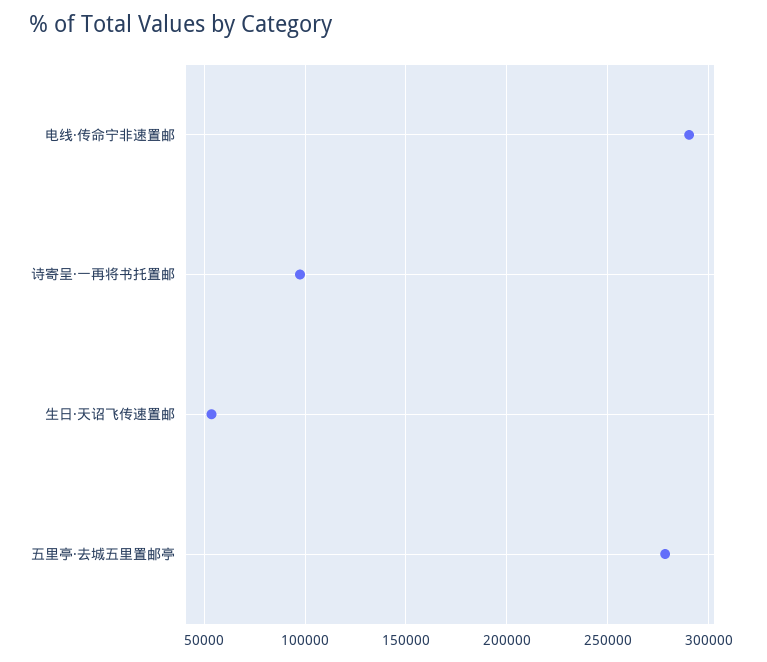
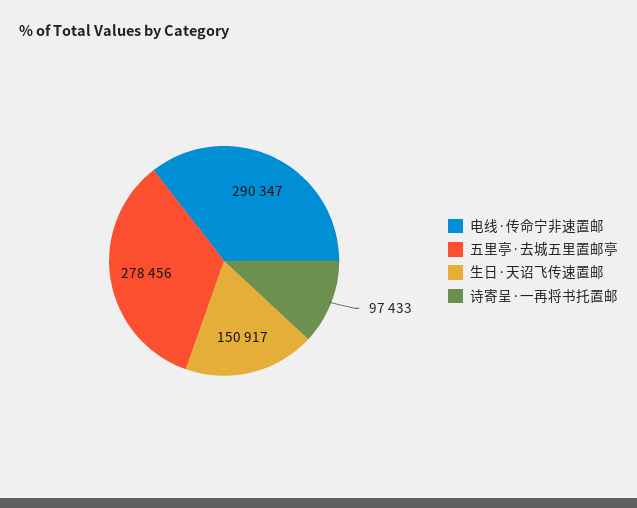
  {
    "电线·传命宁非速置邮": 290347,
    "诗寄呈·一再将书托置邮": 97433,
-   "生日·天诏飞传速置邮": 55000,
+   "生日·天诏飞传速置邮": 150917,
    "五里亭·去城五里置邮亭": 278456
  }

